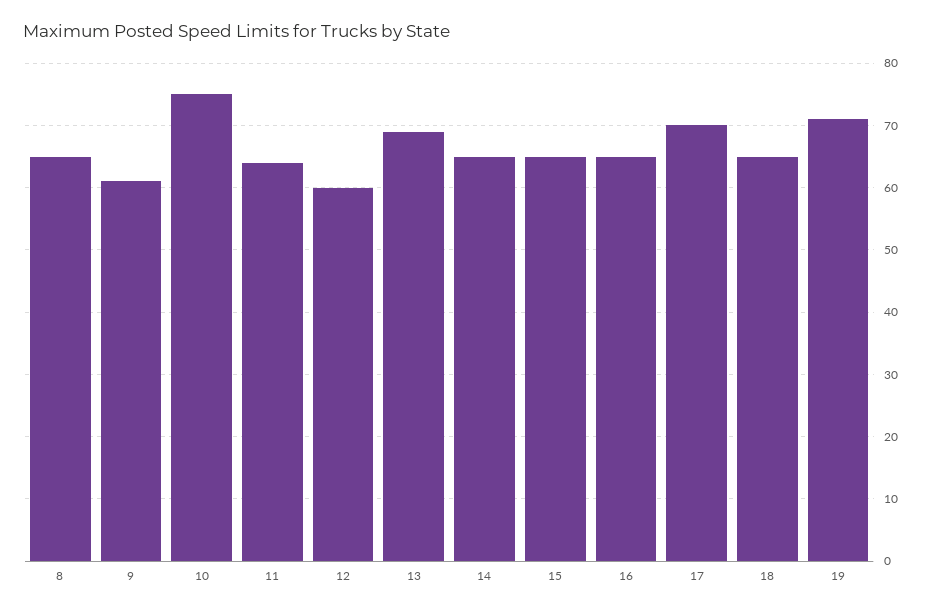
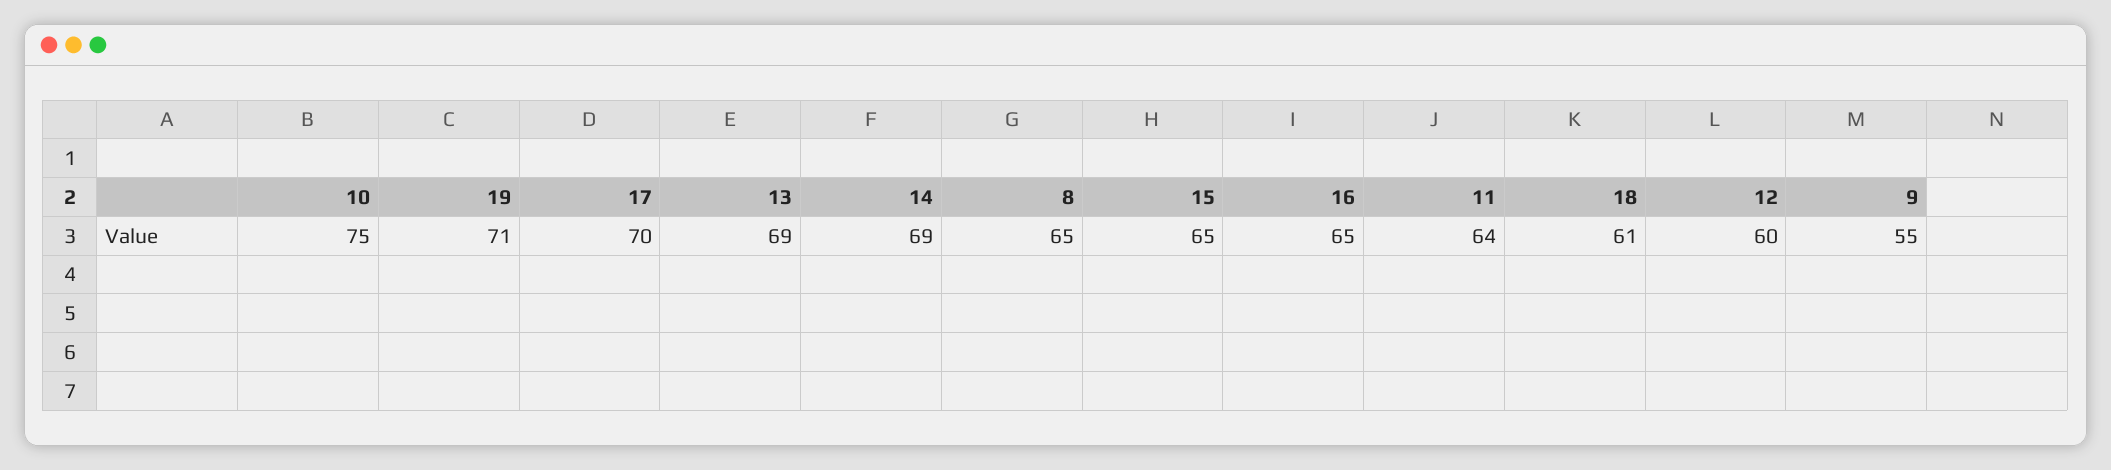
  {
    "8": 65,
-   "9": 61,
+   "9": 55,
    "10": 75,
    "11": 64,
    "12": 60,
    "13": 69,
-   "14": 65,
+   "14": 69,
    "15": 65,
    "16": 65,
    "17": 70,
-   "18": 65,
+   "18": 61,
    "19": 71
  }

